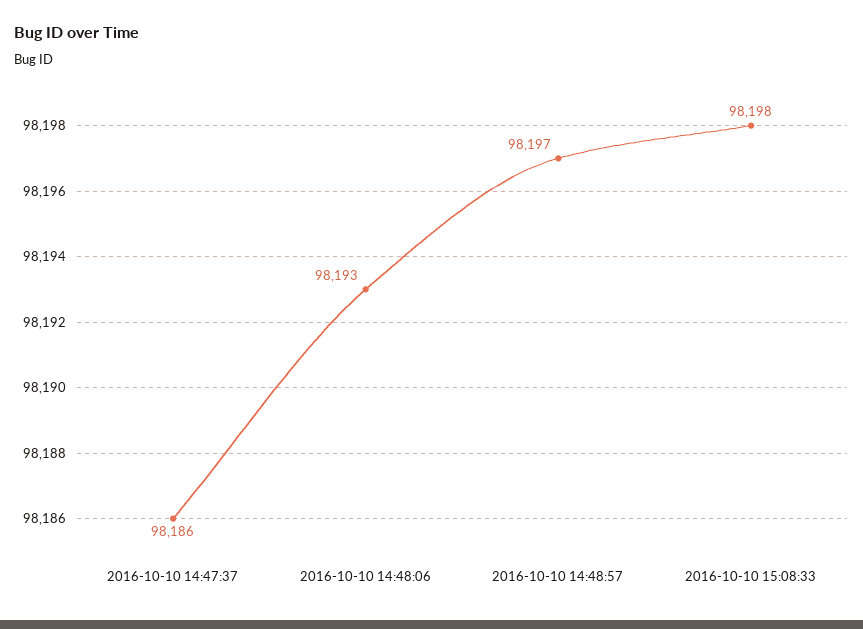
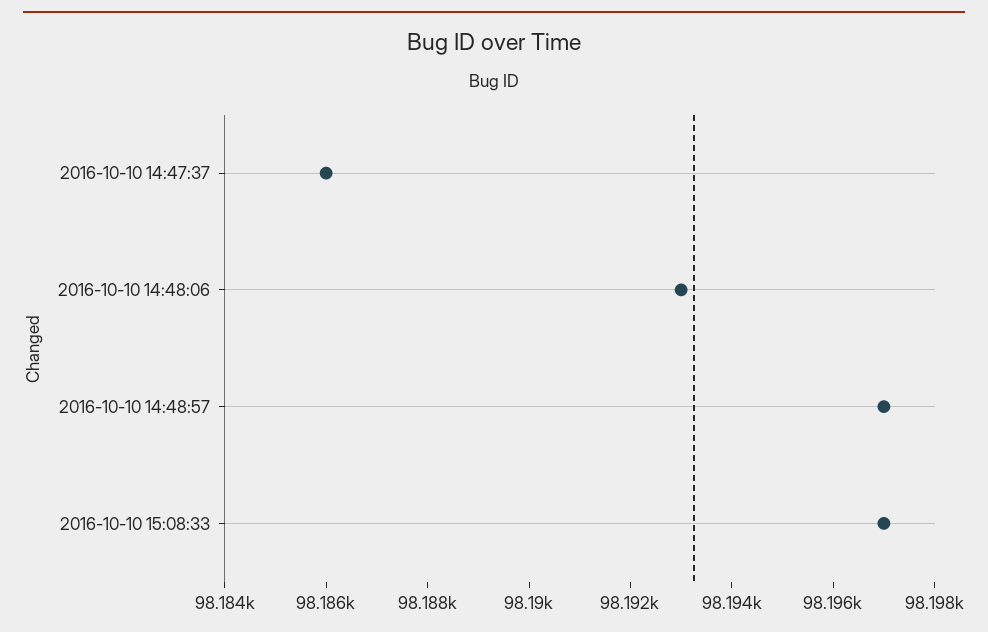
  {
    "2016-10-10 14:47:37": 98186,
    "2016-10-10 14:48:06": 98193,
    "2016-10-10 14:48:57": 98197,
-   "2016-10-10 15:08:33": 98198
+   "2016-10-10 15:08:33": 98197
  }

